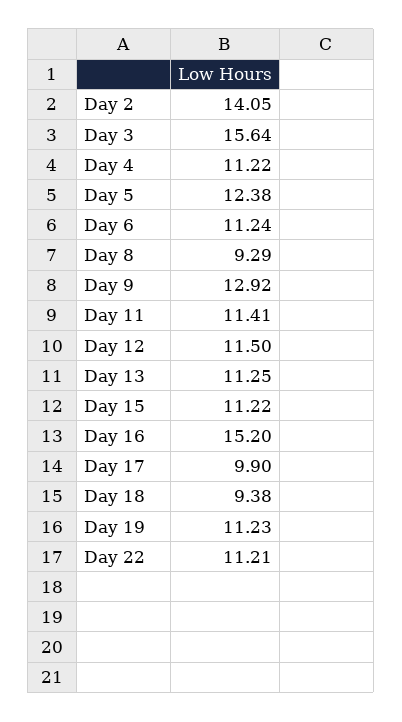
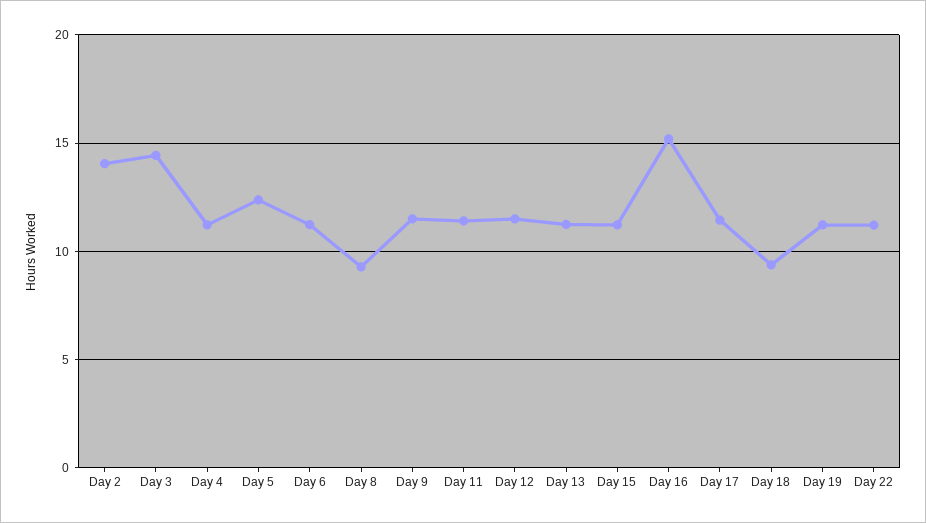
  {
    "Day 2": 14.05,
-   "Day 3": 15.64,
+   "Day 3": 14.5,
    "Day 4": 11.22,
    "Day 5": 12.38,
    "Day 6": 11.24,
    "Day 8": 9.29,
-   "Day 9": 12.92,
+   "Day 9": 11.5,
    "Day 11": 11.41,
    "Day 12": 11.5,
    "Day 13": 11.25,
    "Day 15": 11.22,
    "Day 16": 15.2,
-   "Day 17": 9.9,
+   "Day 17": 11.5,
    "Day 18": 9.38,
    "Day 19": 11.23,
    "Day 22": 11.21
  }

